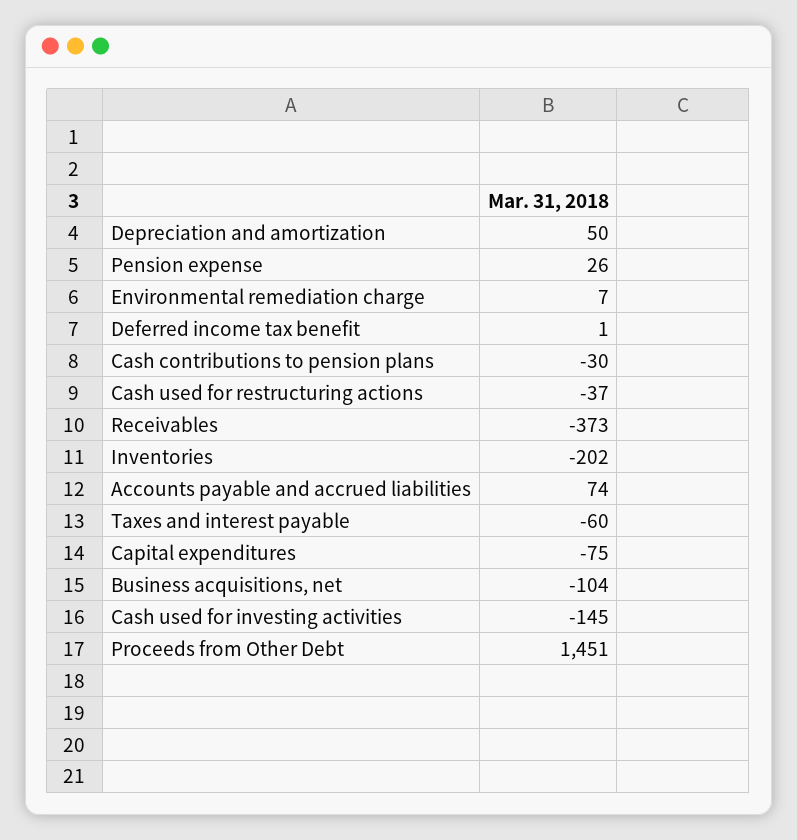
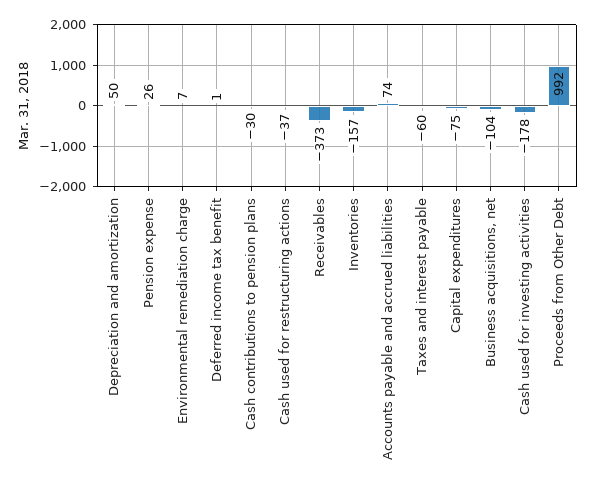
  {
    "Depreciation and amortization": 50,
    "Pension expense": 26,
    "Environmental remediation charge": 7,
    "Deferred income tax benefit": 1,
    "Cash contributions to pension plans": -30,
    "Cash used for restructuring actions": -37,
    "Receivables": -373,
-   "Inventories": -202,
+   "Inventories": -157,
    "Accounts payable and accrued liabilities": 74,
    "Taxes and interest payable": -60,
    "Capital expenditures": -75,
    "Business acquisitions, net": -104,
-   "Cash used for investing activities": -145,
+   "Cash used for investing activities": -178,
-   "Proceeds from Other Debt": 1451
+   "Proceeds from Other Debt": 992
  }

